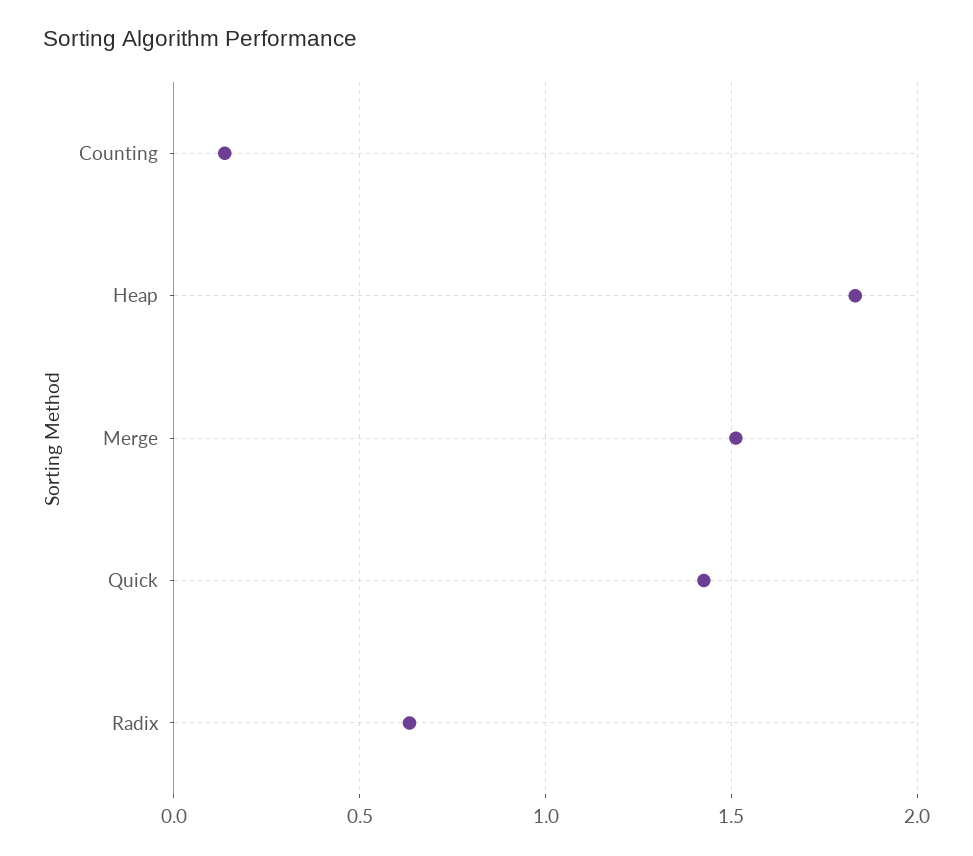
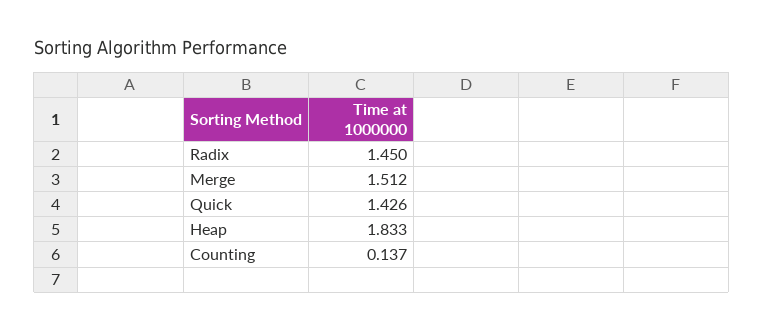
  {
    "Counting": 0.137,
    "Heap": 1.833,
    "Merge": 1.512,
    "Quick": 1.426,
-   "Radix": 0.65
+   "Radix": 1.45
  }

